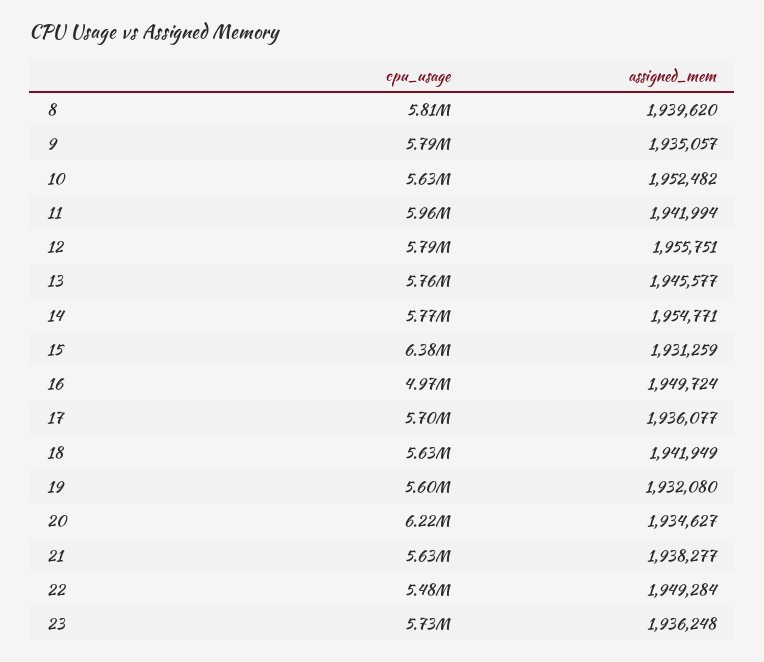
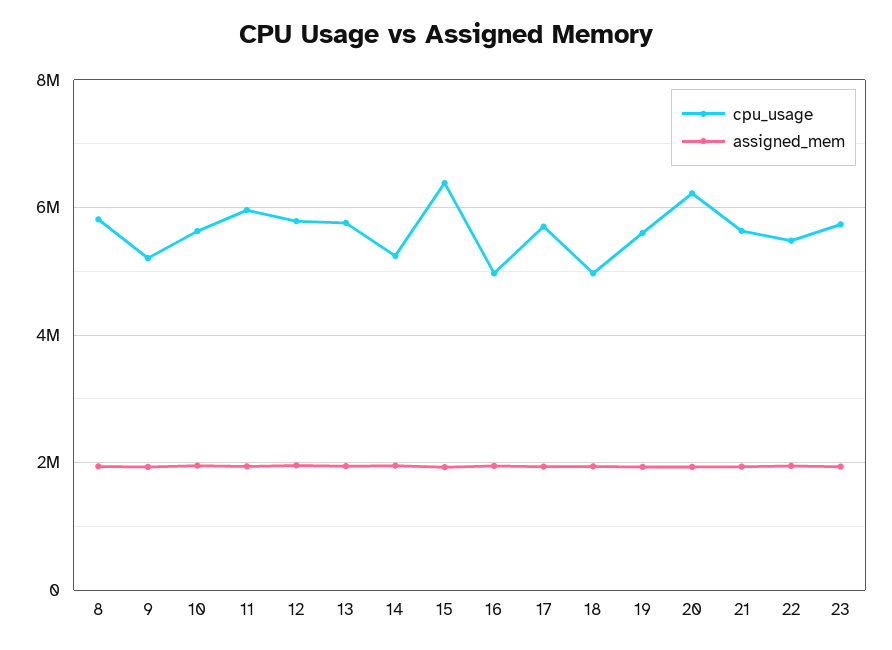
  {
    "cpu_usage": {
      "8": 5810000,
-     "9": 5790000,
+     "9": 5200000,
      "10": 5630000,
      "11": 5960000,
      "12": 5790000,
      "13": 5760000,
-     "14": 5770000,
+     "14": 5200000,
      "15": 6380000,
      "16": 4970000,
      "17": 5700000,
-     "18": 5630000,
+     "18": 5000000,
      "19": 5600000,
      "20": 6220000,
      "21": 5630000,
      "22": 5480000,
      "23": 5730000
    },
    "assigned_mem": {
      "8": 1939620,
      "9": 1935057,
      "10": 1952482,
      "11": 1941994,
      "12": 1955751,
      "13": 1945577,
      "14": 1954771,
      "15": 1931259,
      "16": 1949724,
      "17": 1936077,
      "18": 1941949,
      "19": 1932080,
      "20": 1934627,
      "21": 1938277,
      "22": 1949284,
      "23": 1936248
    }
  }

